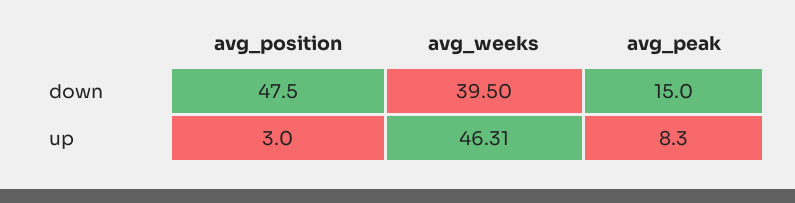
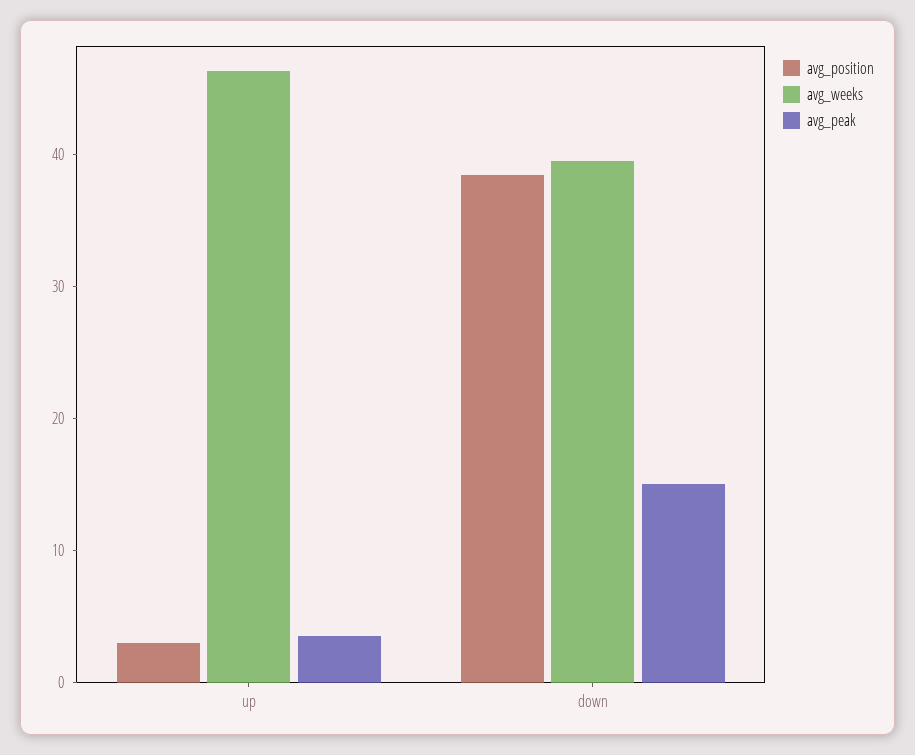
  {
    "avg_position": {
-     "down": 47.5,
+     "down": 38,
      "up": 3
    },
    "avg_weeks": {
      "down": 39.5,
      "up": 46.31
    },
    "avg_peak": {
      "down": 15,
-     "up": 8.3
+     "up": 4
    }
  }

